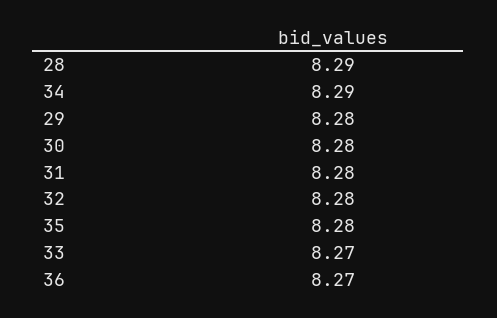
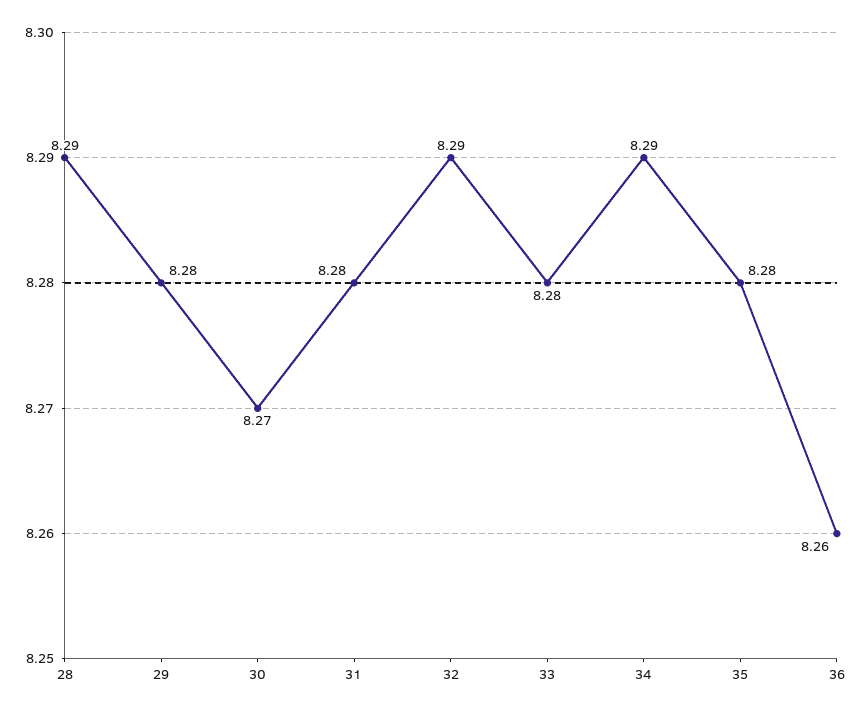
  {
    "28": 8.29,
    "34": 8.29,
    "29": 8.28,
-   "30": 8.28,
+   "30": 8.27,
    "31": 8.28,
-   "32": 8.28,
+   "32": 8.29,
    "35": 8.28,
-   "33": 8.27,
+   "33": 8.28,
-   "36": 8.27
+   "36": 8.26
  }

